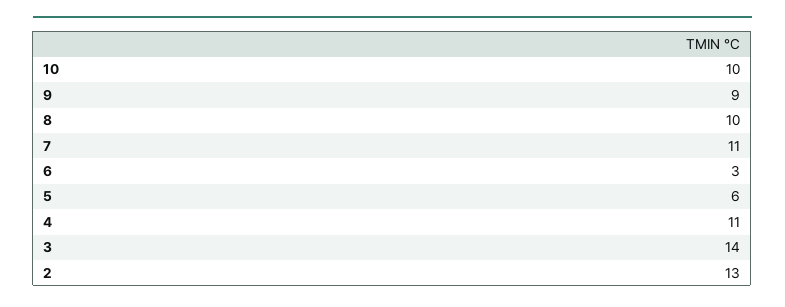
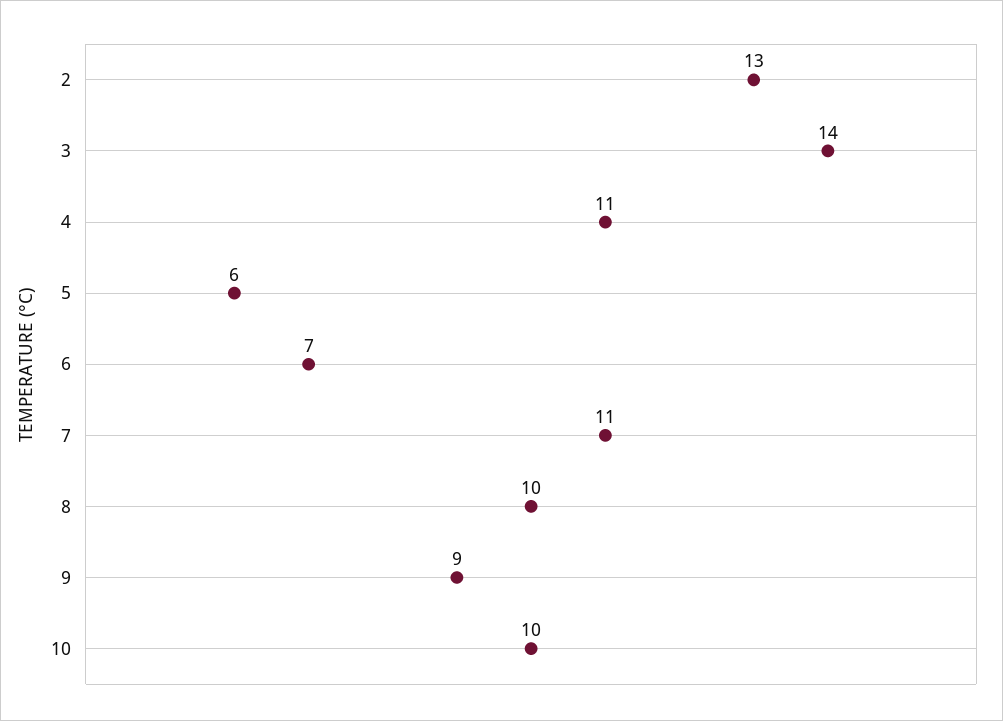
  {
    "10": 10,
    "9": 9,
    "8": 10,
    "7": 11,
-   "6": 3,
+   "6": 7,
    "5": 6,
    "4": 11,
    "3": 14,
    "2": 13
  }

